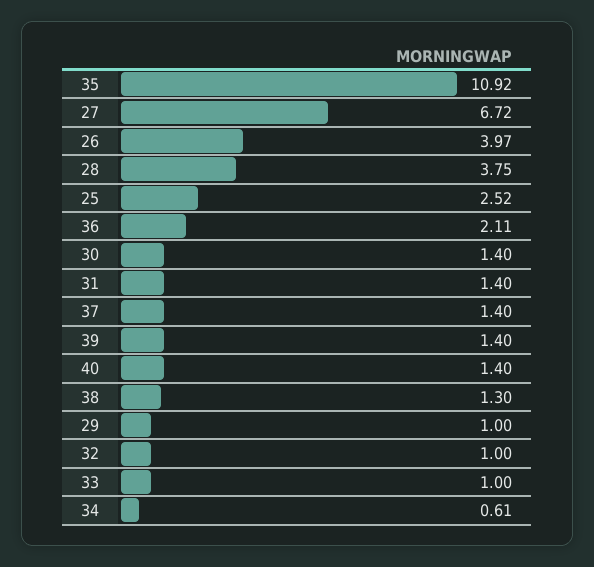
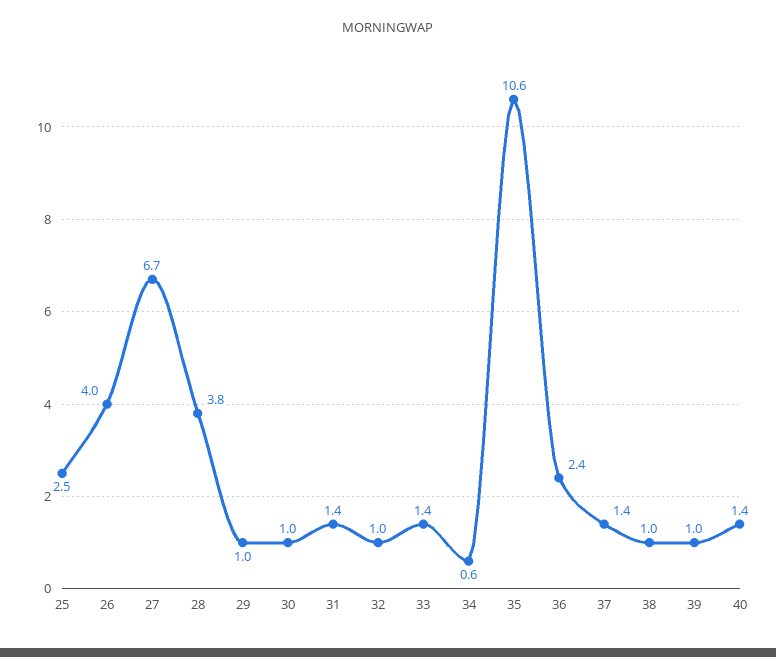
  {
-   "35": 10.92,
+   "35": 10.6,
    "27": 6.72,
    "26": 3.97,
    "28": 3.75,
    "25": 2.52,
-   "36": 2.11,
+   "36": 2.4,
-   "30": 1.4,
+   "30": 1,
    "31": 1.4,
    "37": 1.4,
-   "39": 1.4,
+   "39": 1,
    "40": 1.4,
-   "38": 1.3,
+   "38": 1,
    "29": 1,
    "32": 1,
-   "33": 1,
+   "33": 1.4,
    "34": 0.61
  }

